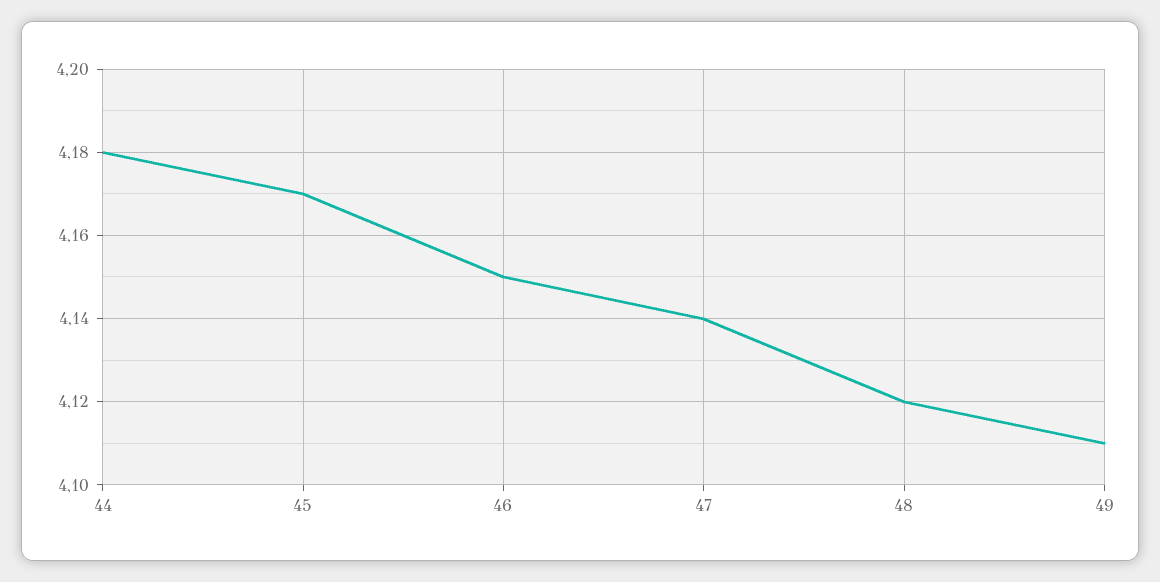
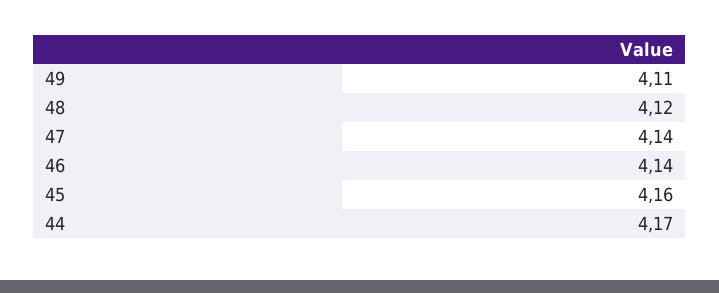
  {
-   "44": 4.18,
+   "44": 4.17,
-   "45": 4.17,
+   "45": 4.16,
-   "46": 4.15,
+   "46": 4.14,
    "47": 4.14,
    "48": 4.12,
    "49": 4.11
  }

